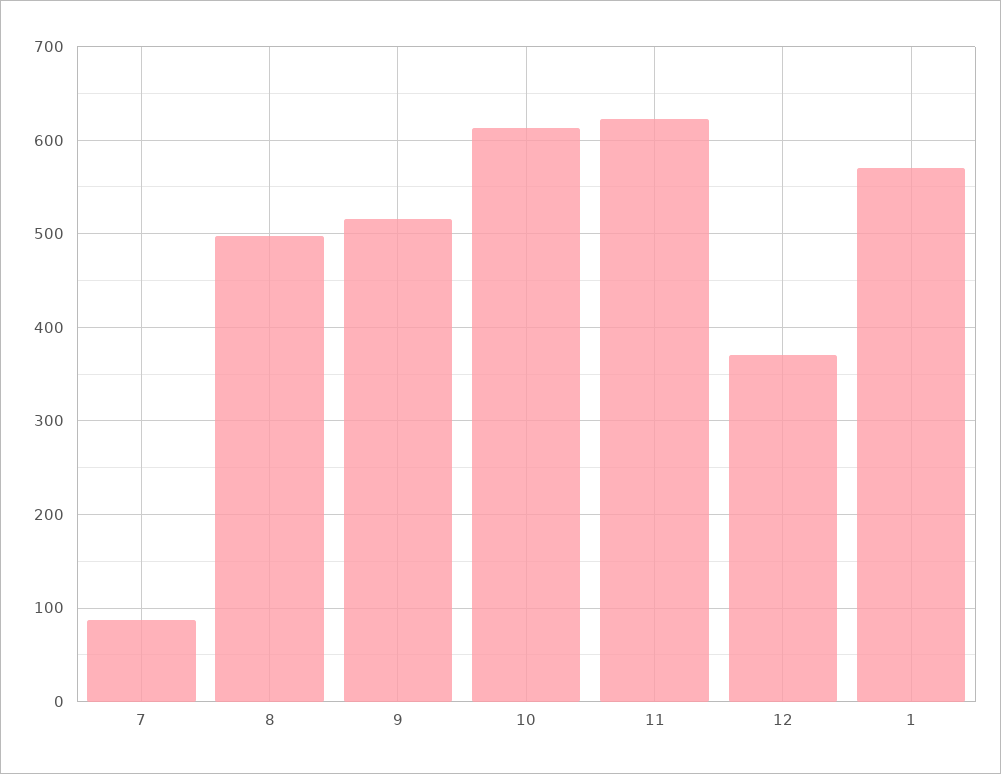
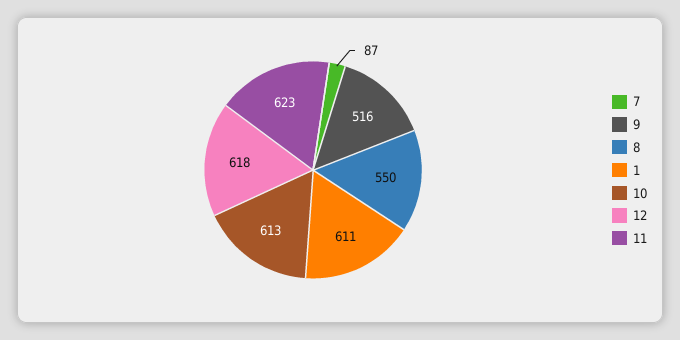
  {
    "7": 87,
-   "8": 500,
+   "8": 550,
    "9": 516,
    "10": 613,
    "11": 623,
-   "12": 370,
+   "12": 618,
-   "1": 570
+   "1": 611
  }

